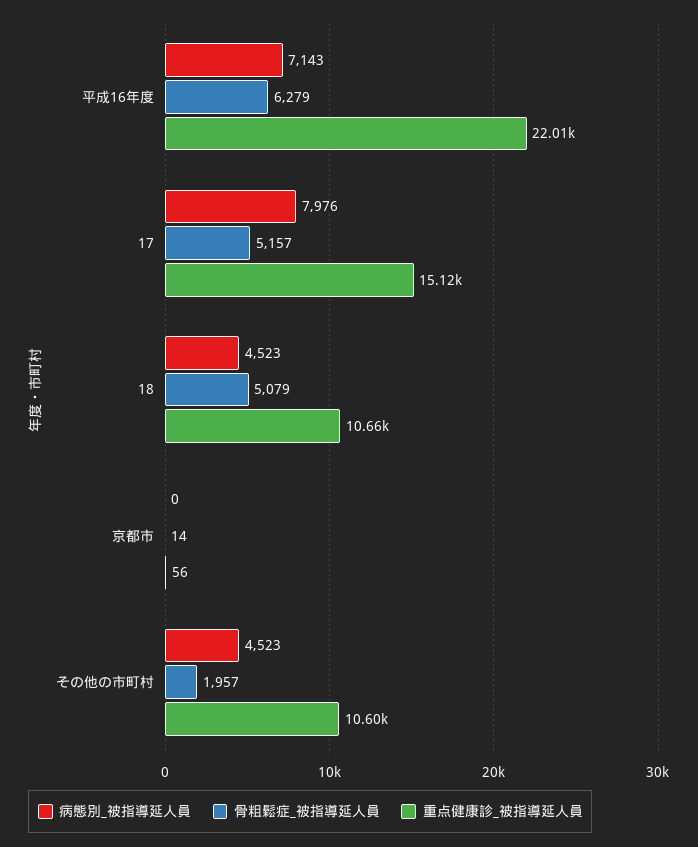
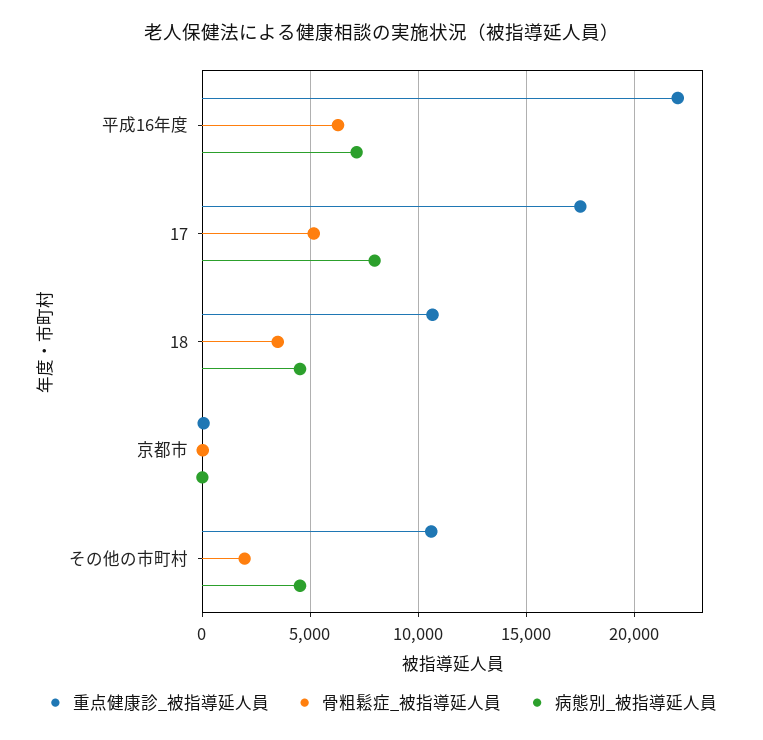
  {
    "病態別_被指導延人員": {
      "平成16年度": 7143,
      "17": 7976,
      "18": 4523,
      "京都市": 0,
      "その他の市町村": 4523
    },
    "骨粗鬆症_被指導延人員": {
      "平成16年度": 6279,
      "17": 5157,
-     "18": 5079,
+     "18": 3500,
      "京都市": 14,
      "その他の市町村": 1957
    },
    "重点健康診_被指導延人員": {
      "平成16年度": 22010,
-     "17": 15120,
+     "17": 17500,
      "18": 10660,
      "京都市": 56,
      "その他の市町村": 10600
    }
  }

